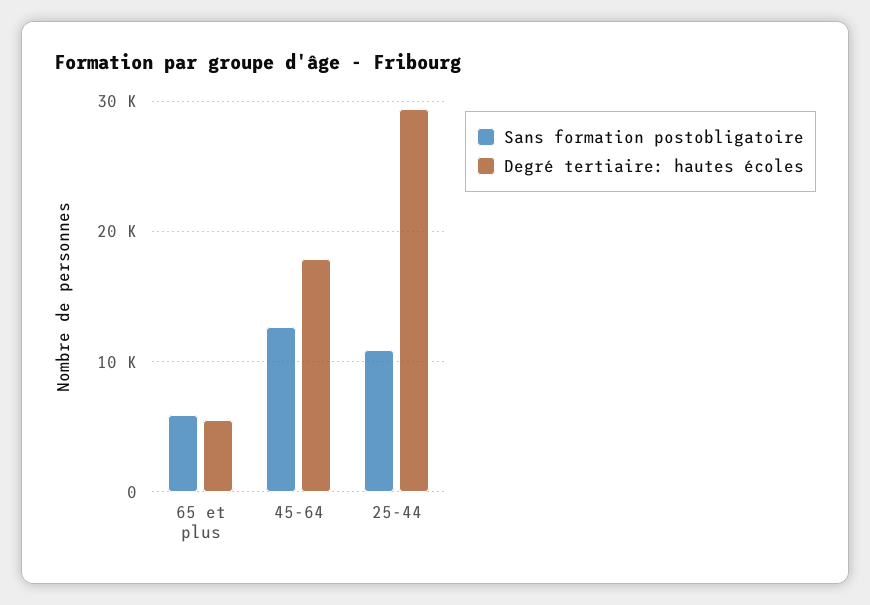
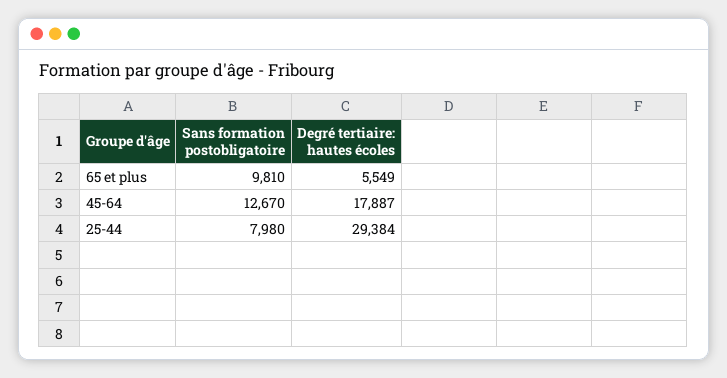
  {
    "Sans formation postobligatoire": {
-     "65 et plus": 6000,
+     "65 et plus": 9810,
      "45-64": 12670,
-     "25-44": 11000
+     "25-44": 7980
    },
    "Degré tertiaire: hautes écoles": {
      "65 et plus": 5549,
      "45-64": 17887,
      "25-44": 29384
    }
  }

